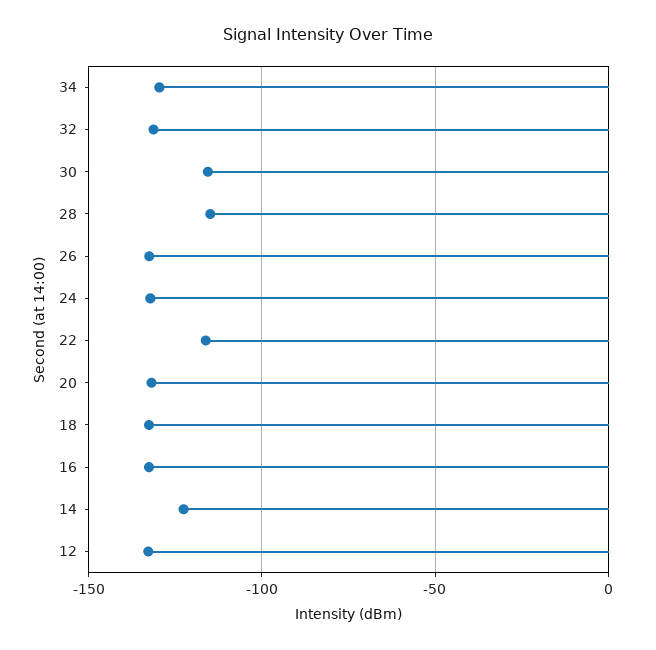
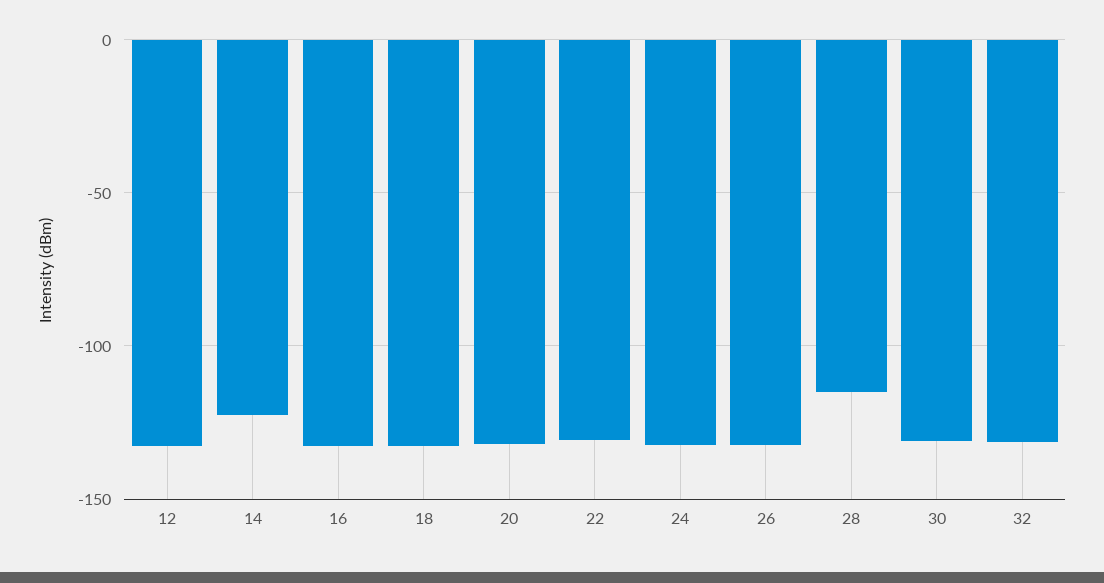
  {
-   "34": -130,
    "32": -130,
-   "30": -115,
+   "30": -130,
    "28": -115,
    "26": -135,
    "24": -130,
-   "22": -115,
+   "22": -130,
    "20": -130,
    "18": -135,
    "16": -135,
    "14": -125,
    "12": -135
  }

